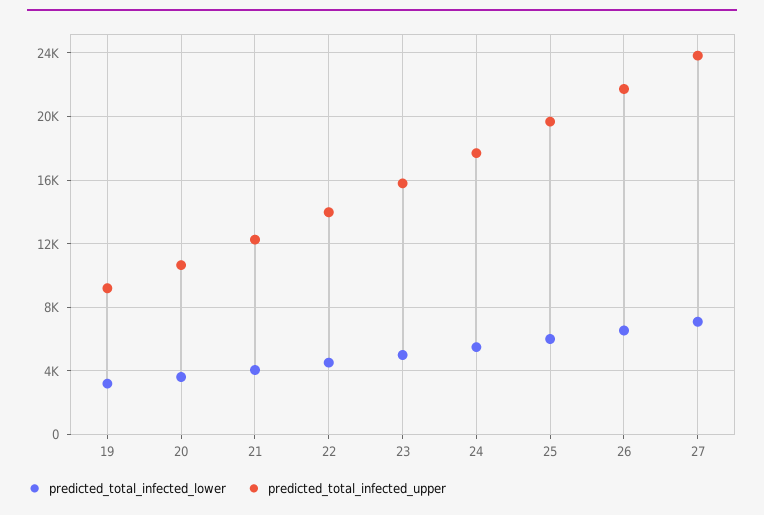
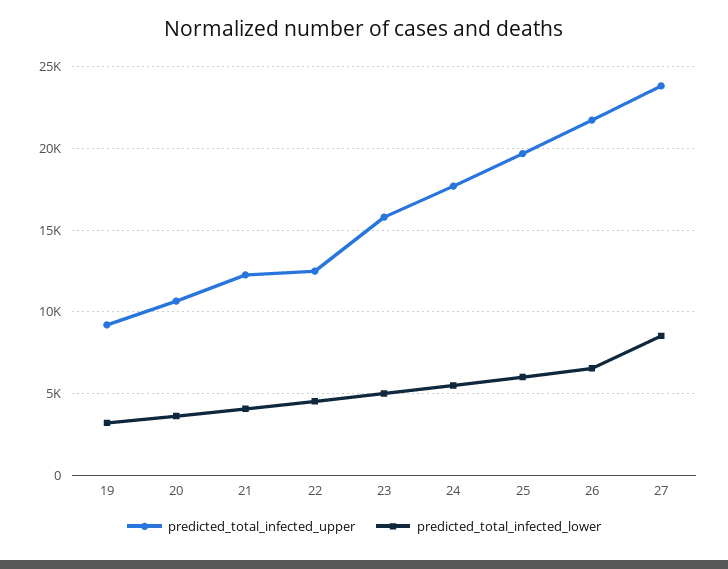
  {
    "predicted_total_infected_lower": {
      "19": 3000,
      "20": 3500,
      "21": 4000,
      "22": 4500,
      "23": 5000,
      "24": 5500,
      "25": 6000,
      "26": 6500,
-     "27": 7000
+     "27": 8500
    },
    "predicted_total_infected_upper": {
      "19": 9000,
      "20": 10500,
      "21": 12500,
-     "22": 14000,
+     "22": 12500,
      "23": 16000,
      "24": 17500,
      "25": 19500,
      "26": 21500,
      "27": 24000
    }
  }

